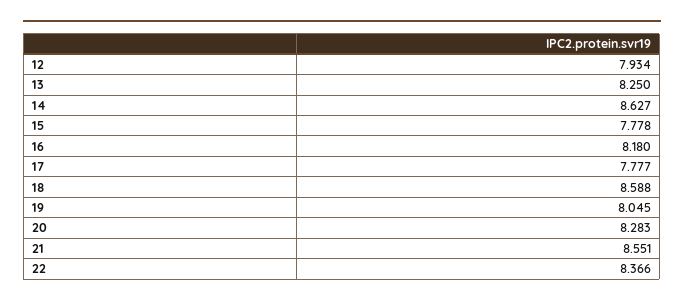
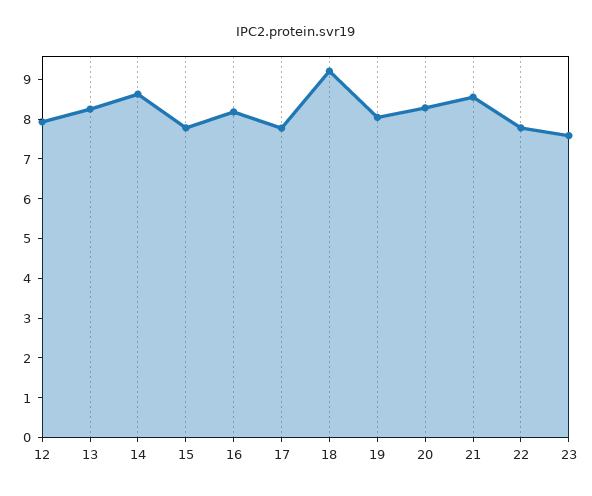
  {
    "12": 7.934,
    "13": 8.25,
    "14": 8.627,
    "15": 7.778,
    "16": 8.18,
    "17": 7.777,
-   "18": 8.588,
+   "18": 9.25,
    "19": 8.045,
    "20": 8.283,
    "21": 8.551,
-   "22": 8.366
+   "22": 7.75,
+   "23": 7.5
  }

